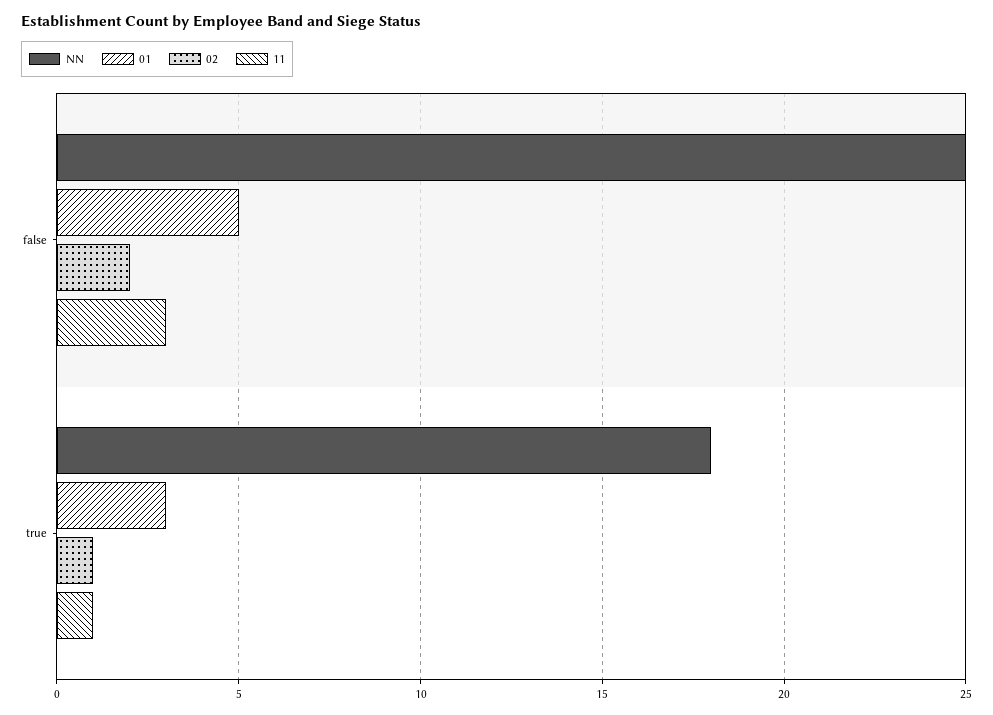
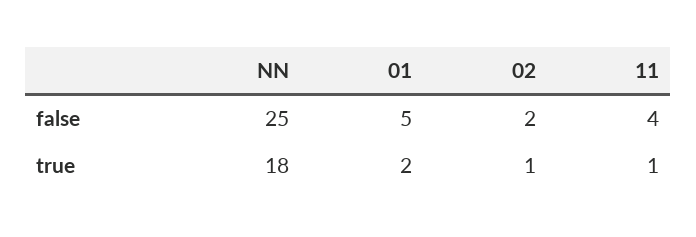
  {
    "NN": {
      "false": 25,
      "true": 18
    },
    "01": {
      "false": 5,
-     "true": 3
+     "true": 2
    },
    "02": {
      "false": 2,
      "true": 1
    },
    "11": {
-     "false": 3,
+     "false": 4,
      "true": 1
    }
  }

